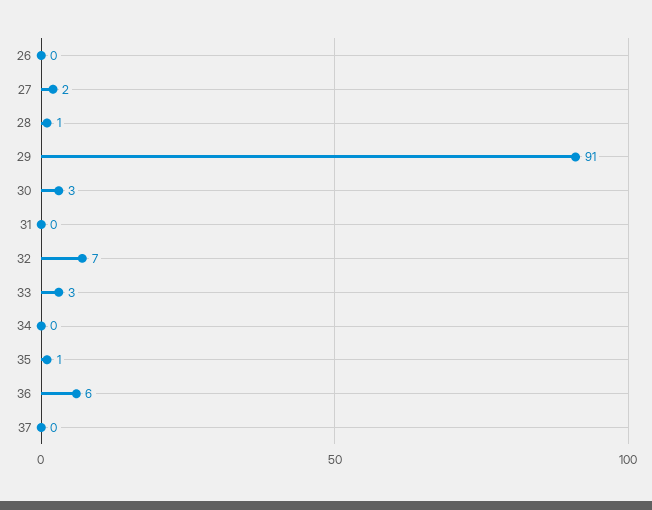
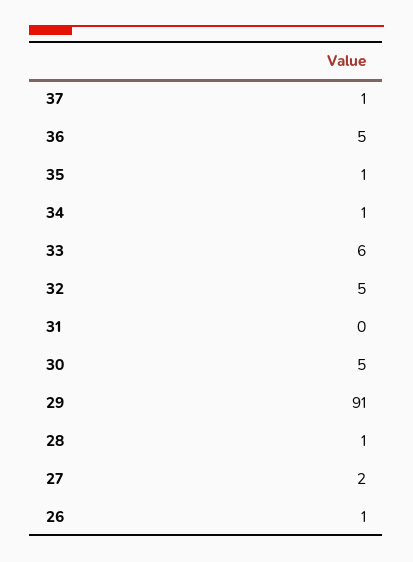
  {
-   "26": 0,
+   "26": 1,
    "27": 2,
    "28": 1,
    "29": 91,
-   "30": 3,
+   "30": 5,
    "31": 0,
-   "32": 7,
+   "32": 5,
-   "33": 3,
+   "33": 6,
-   "34": 0,
+   "34": 1,
    "35": 1,
-   "36": 6,
+   "36": 5,
-   "37": 0
+   "37": 1
  }

